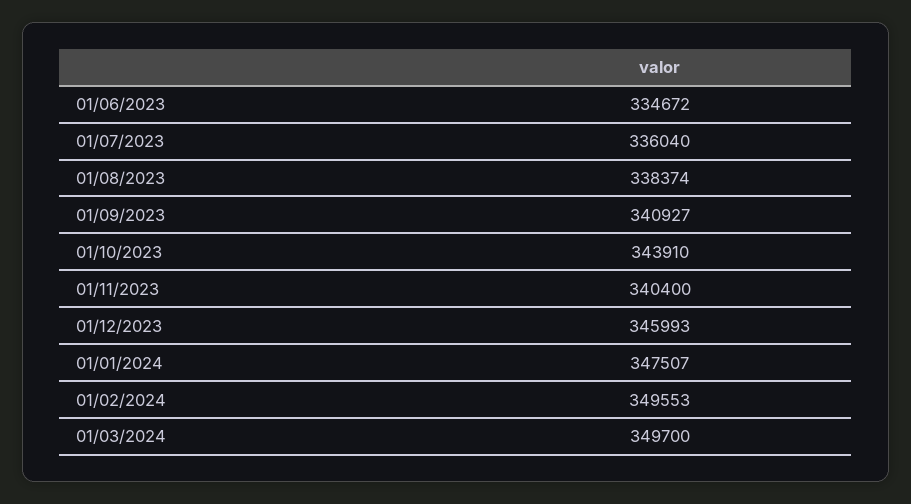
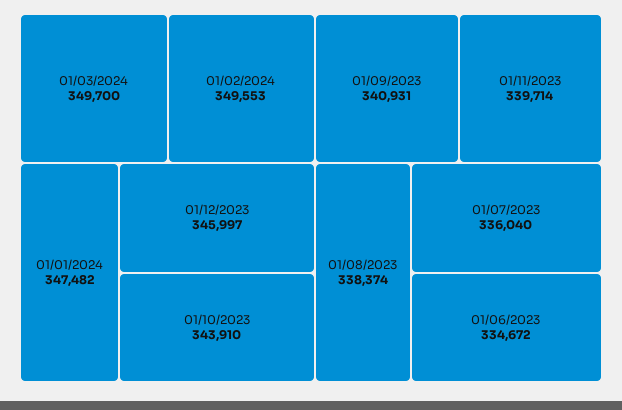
  {
    "01/06/2023": 334672,
    "01/07/2023": 336040,
    "01/08/2023": 338374,
-   "01/09/2023": 340927,
+   "01/09/2023": 340931,
    "01/10/2023": 343910,
-   "01/11/2023": 340400,
+   "01/11/2023": 339714,
-   "01/12/2023": 345993,
+   "01/12/2023": 345997,
-   "01/01/2024": 347507,
+   "01/01/2024": 347482,
    "01/02/2024": 349553,
    "01/03/2024": 349700
  }

